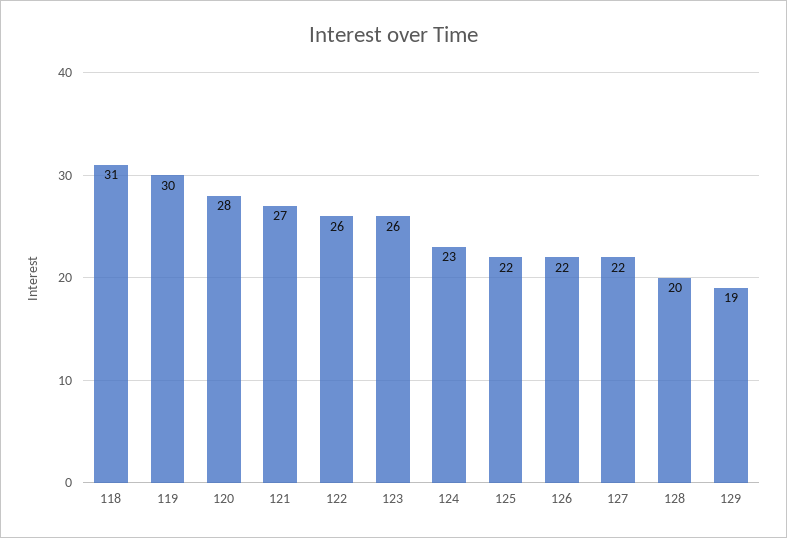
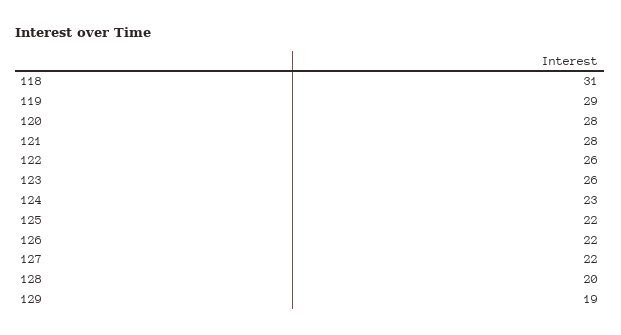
  {
    "118": 31,
-   "119": 30,
+   "119": 29,
    "120": 28,
-   "121": 27,
+   "121": 28,
    "122": 26,
    "123": 26,
    "124": 23,
    "125": 22,
    "126": 22,
    "127": 22,
    "128": 20,
    "129": 19
  }

